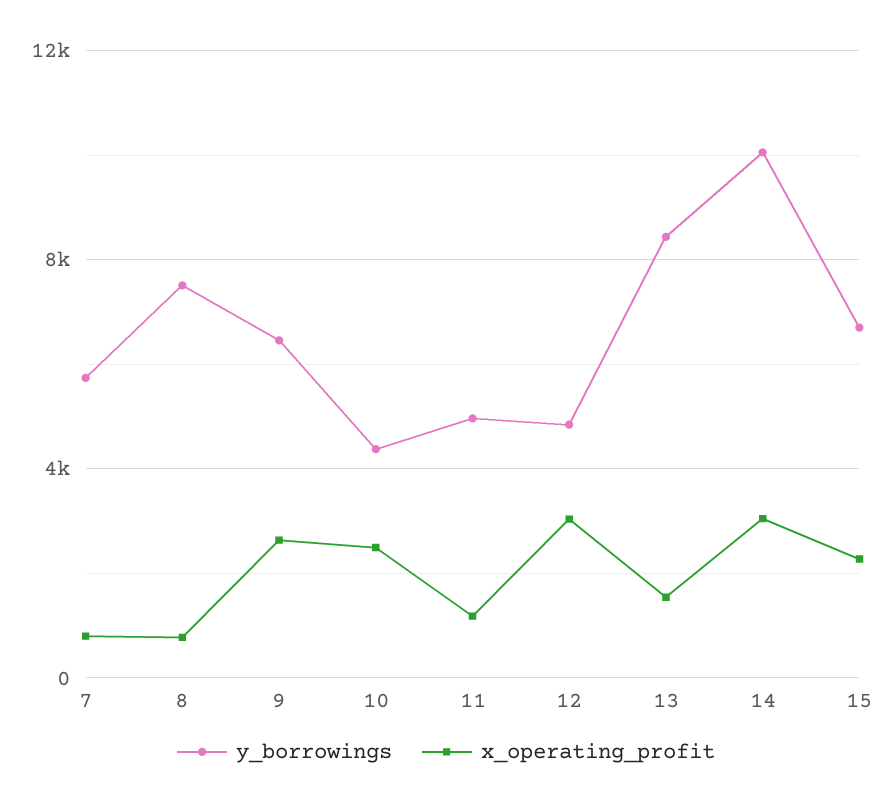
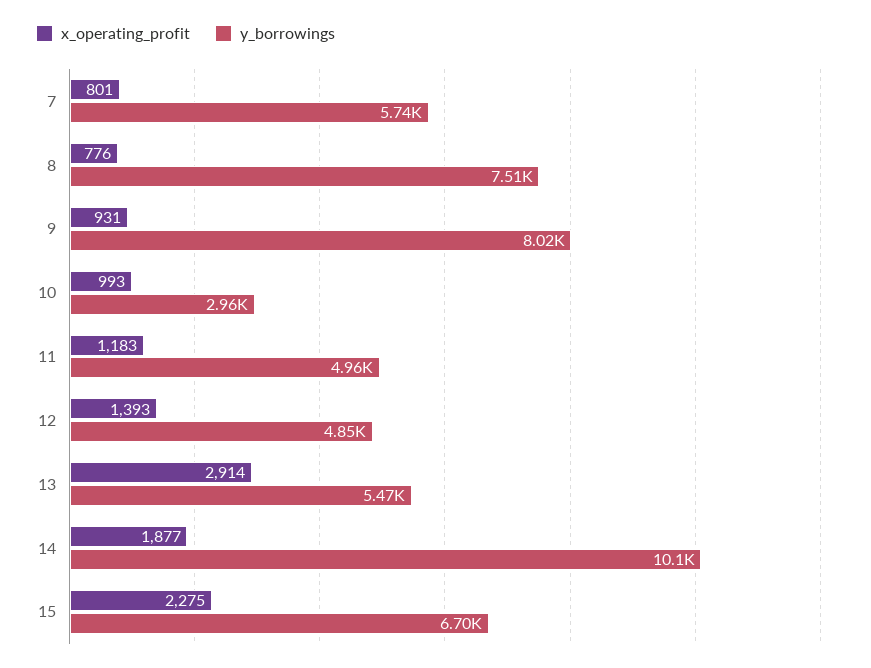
  {
    "y_borrowings": {
      "7": 5740,
      "8": 7510,
-     "9": 6500,
+     "9": 8020,
-     "10": 4500,
+     "10": 2960,
      "11": 4960,
      "12": 4850,
-     "13": 8500,
+     "13": 5470,
      "14": 10100,
      "15": 6700
    },
    "x_operating_profit": {
      "7": 801,
      "8": 776,
-     "9": 2500,
+     "9": 931,
-     "10": 2500,
+     "10": 993,
      "11": 1183,
-     "12": 3000,
+     "12": 1393,
-     "13": 1500,
+     "13": 2914,
-     "14": 3000,
+     "14": 1877,
      "15": 2275
    }
  }

